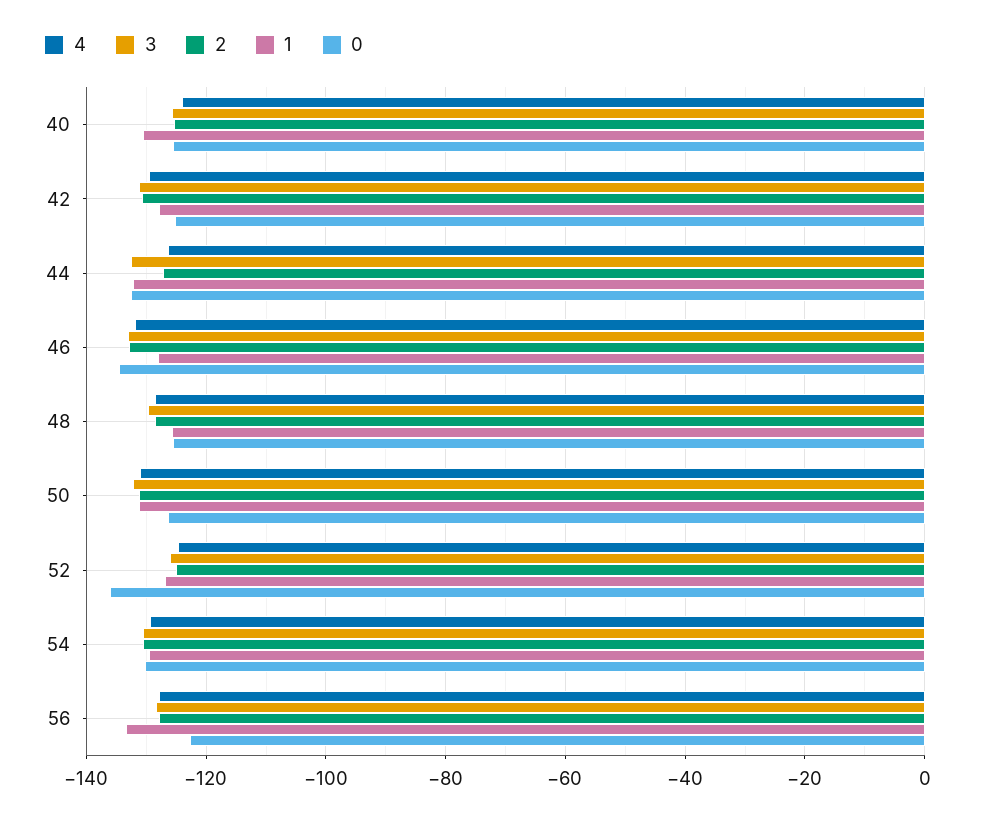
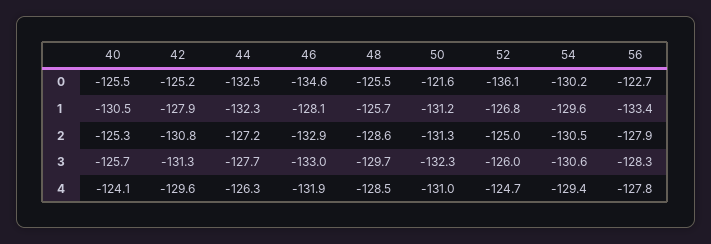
  {
    "4": {
      "40": -124.1,
      "42": -129.6,
      "44": -126.3,
      "46": -131.9,
      "48": -128.5,
      "50": -131,
      "52": -124.7,
      "54": -129.4,
      "56": -127.8
    },
    "3": {
      "40": -125.7,
      "42": -131.3,
-     "44": -132,
+     "44": -127.7,
      "46": -133,
      "48": -129.7,
      "50": -132.3,
      "52": -126,
      "54": -130.6,
      "56": -128.3
    },
    "2": {
      "40": -125.3,
      "42": -130.8,
      "44": -127.2,
      "46": -132.9,
      "48": -128.6,
      "50": -131.3,
      "52": -125,
      "54": -130.5,
      "56": -127.9
    },
    "1": {
      "40": -130.5,
      "42": -127.9,
      "44": -132.3,
      "46": -128.1,
      "48": -125.7,
      "50": -131.2,
      "52": -126.8,
      "54": -129.6,
      "56": -133.4
    },
    "0": {
      "40": -125.5,
      "42": -125.2,
      "44": -132.5,
      "46": -134.6,
      "48": -125.5,
-     "50": -126,
+     "50": -121.6,
      "52": -136.1,
      "54": -130.2,
      "56": -122.7
    }
  }

